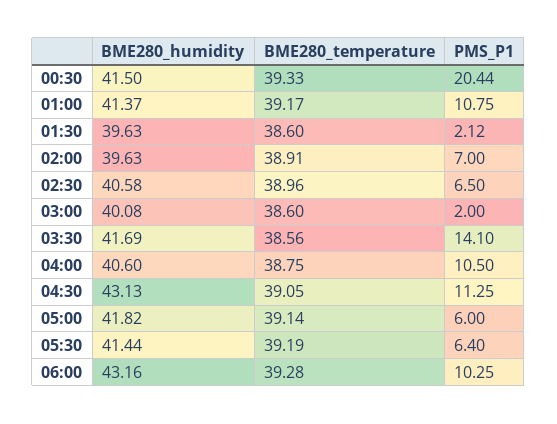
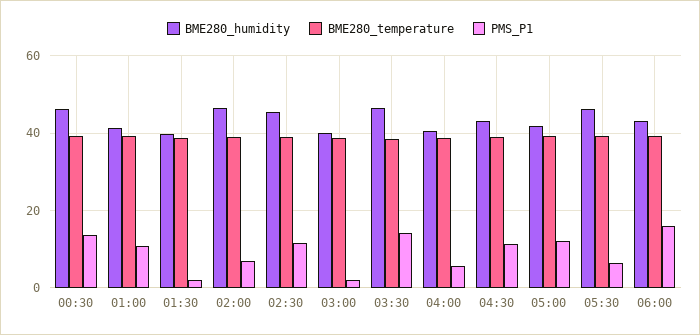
  {
    "BME280_humidity": {
-     "00:30": 41.5,
+     "00:30": 46,
      "01:00": 41.37,
      "01:30": 39.63,
-     "02:00": 39.63,
+     "02:00": 46,
-     "02:30": 40.58,
+     "02:30": 46,
      "03:00": 40.08,
-     "03:30": 41.69,
+     "03:30": 46,
      "04:00": 40.6,
      "04:30": 43.13,
      "05:00": 41.82,
-     "05:30": 41.44,
+     "05:30": 46,
      "06:00": 43.16
    },
    "BME280_temperature": {
      "00:30": 39.33,
      "01:00": 39.17,
      "01:30": 38.6,
      "02:00": 38.91,
      "02:30": 38.96,
      "03:00": 38.6,
      "03:30": 38.56,
      "04:00": 38.75,
      "04:30": 39.05,
      "05:00": 39.14,
      "05:30": 39.19,
      "06:00": 39.28
    },
    "PMS_P1": {
-     "00:30": 20.44,
+     "00:30": 14,
      "01:00": 10.75,
      "01:30": 2.12,
      "02:00": 7,
-     "02:30": 6.5,
+     "02:30": 12,
      "03:00": 2,
      "03:30": 14.1,
-     "04:00": 10.5,
+     "04:00": 6,
      "04:30": 11.25,
-     "05:00": 6,
+     "05:00": 12,
      "05:30": 6.4,
-     "06:00": 10.25
+     "06:00": 16
    }
  }

